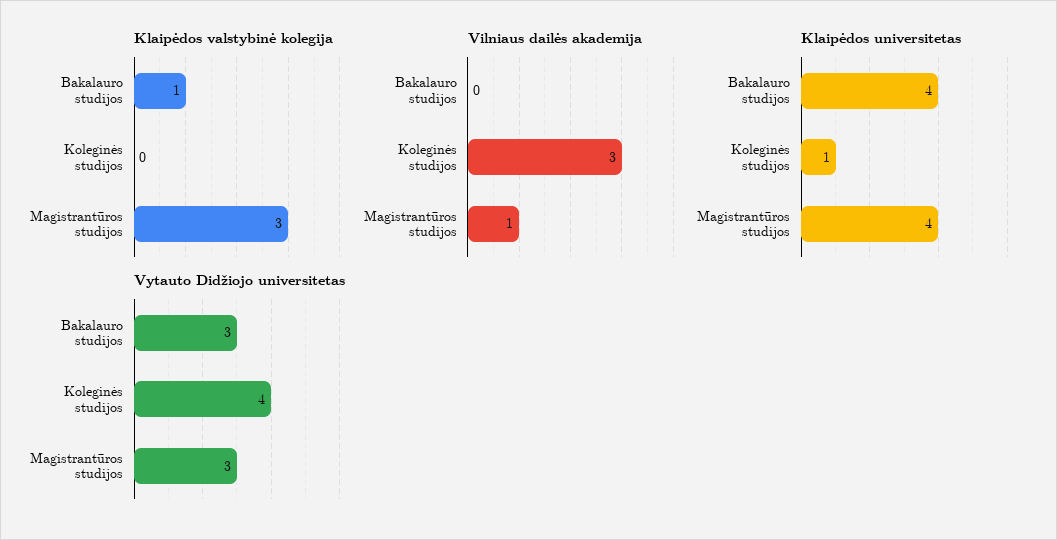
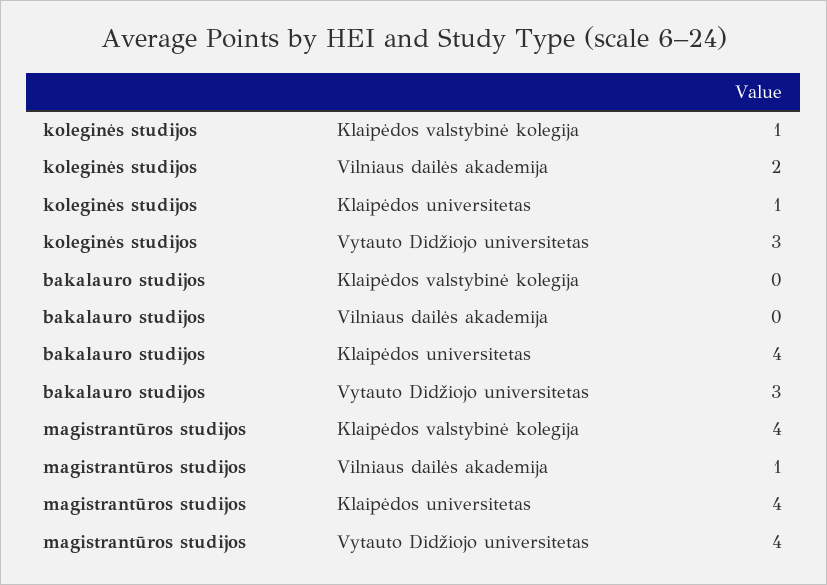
  {
    "Klaipėdos valstybinė kolegija": {
-     "Bakalauro studijos": 1,
+     "Bakalauro studijos": 0,
-     "Koleginės studijos": 0,
+     "Koleginės studijos": 1,
-     "Magistrantūros studijos": 3
+     "Magistrantūros studijos": 4
    },
    "Vilniaus dailės akademija": {
      "Bakalauro studijos": 0,
-     "Koleginės studijos": 3,
+     "Koleginės studijos": 2,
      "Magistrantūros studijos": 1
    },
    "Klaipėdos universitetas": {
      "Bakalauro studijos": 4,
      "Koleginės studijos": 1,
      "Magistrantūros studijos": 4
    },
    "Vytauto Didžiojo universitetas": {
      "Bakalauro studijos": 3,
-     "Koleginės studijos": 4,
+     "Koleginės studijos": 3,
-     "Magistrantūros studijos": 3
+     "Magistrantūros studijos": 4
    }
  }

